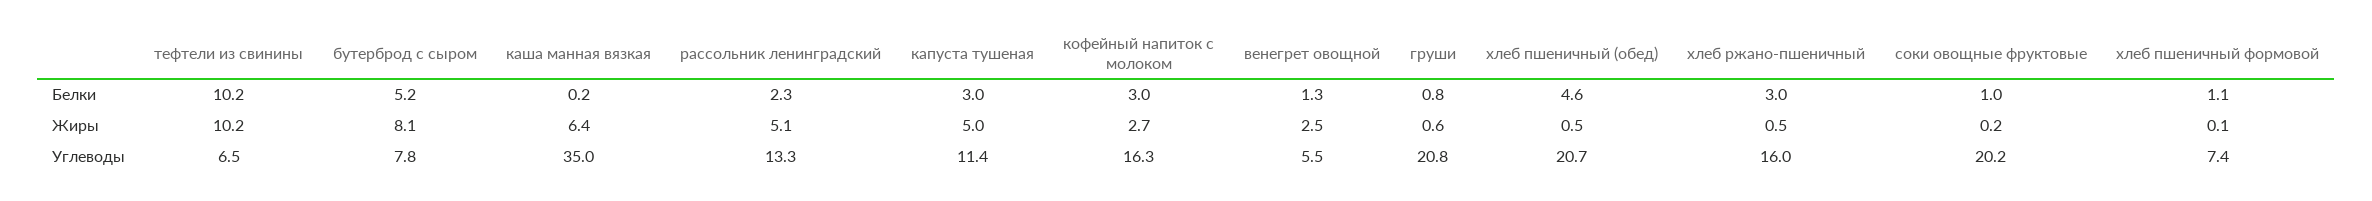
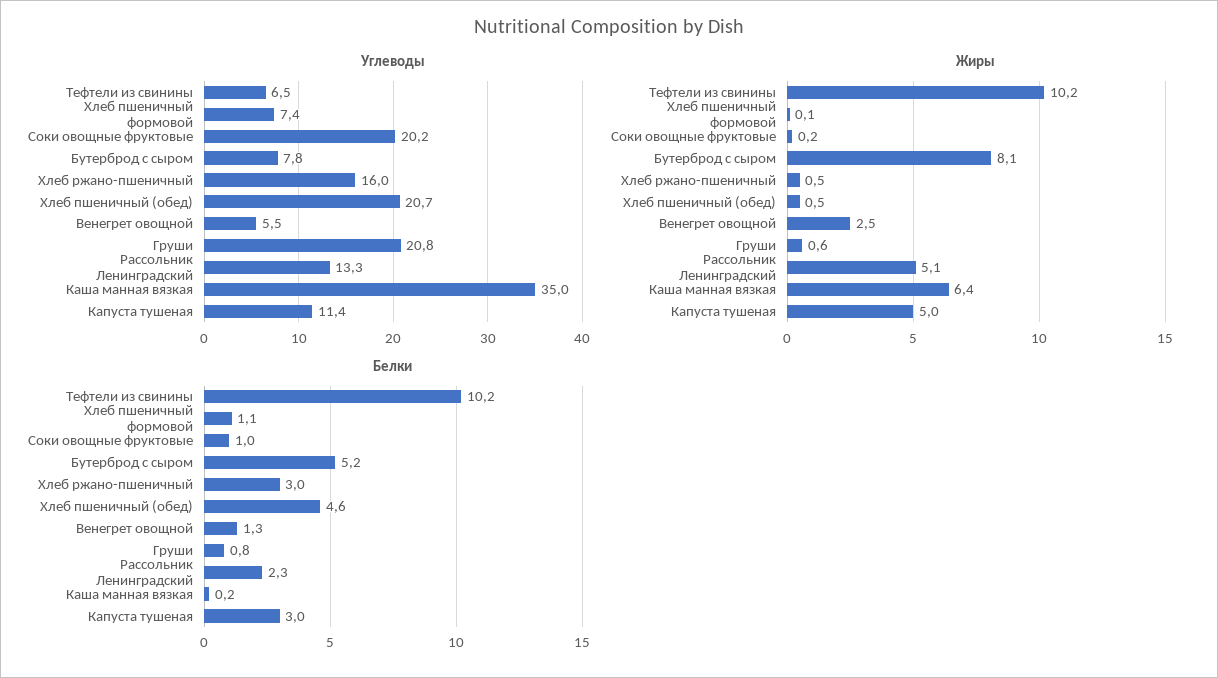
  {
    "Белки": {
      "тефтели из свинины": 10.2,
      "бутерброд с сыром": 5.2,
      "каша манная вязкая": 0.2,
      "рассольник ленинградский": 2.3,
      "капуста тушеная": 3,
-     "кофейный напиток с молоком": 3,
      "венегрет овощной": 1.3,
      "груши": 0.8,
      "хлеб пшеничный (обед)": 4.6,
      "хлеб ржано-пшеничный": 3,
      "соки овощные фруктовые": 1,
      "хлеб пшеничный формовой": 1.1
    },
    "Жиры": {
      "тефтели из свинины": 10.2,
      "бутерброд с сыром": 8.1,
      "каша манная вязкая": 6.4,
      "рассольник ленинградский": 5.1,
      "капуста тушеная": 5,
-     "кофейный напиток с молоком": 2.7,
      "венегрет овощной": 2.5,
      "груши": 0.6,
      "хлеб пшеничный (обед)": 0.5,
      "хлеб ржано-пшеничный": 0.5,
      "соки овощные фруктовые": 0.2,
      "хлеб пшеничный формовой": 0.1
    },
    "Углеводы": {
      "тефтели из свинины": 6.5,
      "бутерброд с сыром": 7.8,
      "каша манная вязкая": 35,
      "рассольник ленинградский": 13.3,
      "капуста тушеная": 11.4,
-     "кофейный напиток с молоком": 16.3,
      "венегрет овощной": 5.5,
      "груши": 20.8,
      "хлеб пшеничный (обед)": 20.7,
      "хлеб ржано-пшеничный": 16,
      "соки овощные фруктовые": 20.2,
      "хлеб пшеничный формовой": 7.4
    }
  }

